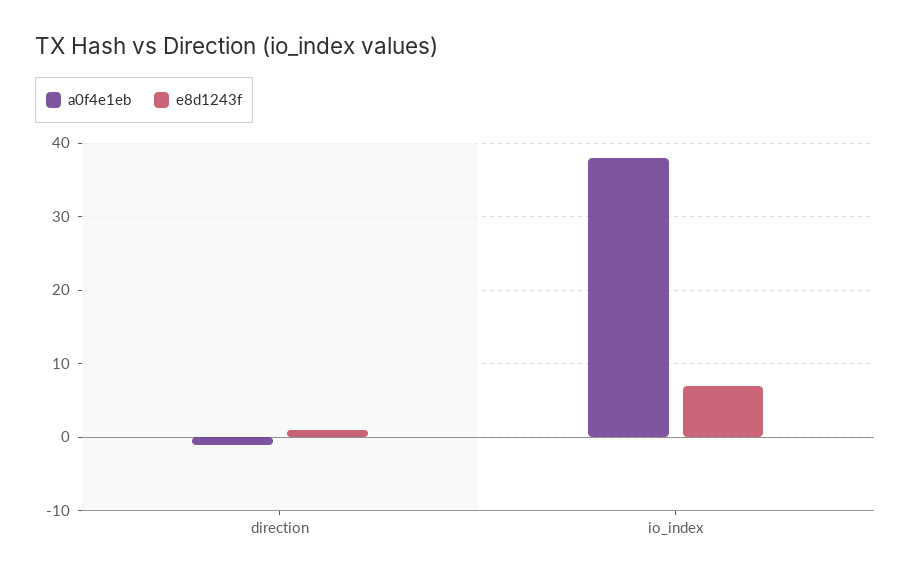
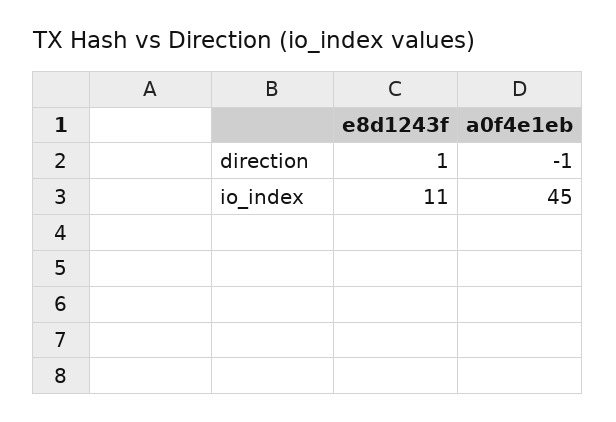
  {
    "a0f4e1eb": {
      "direction": -1,
-     "io_index": 38
+     "io_index": 45
    },
    "e8d1243f": {
      "direction": 1,
-     "io_index": 7
+     "io_index": 11
    }
  }

